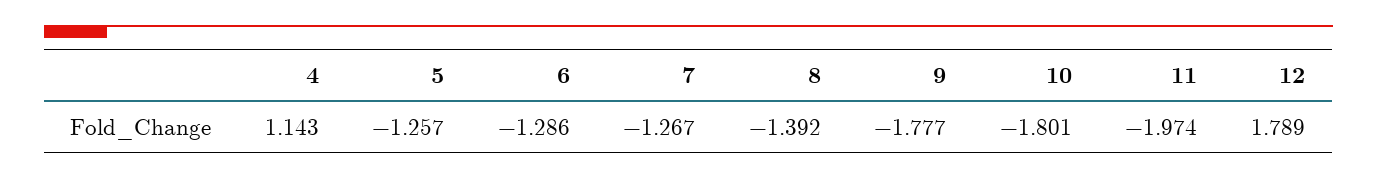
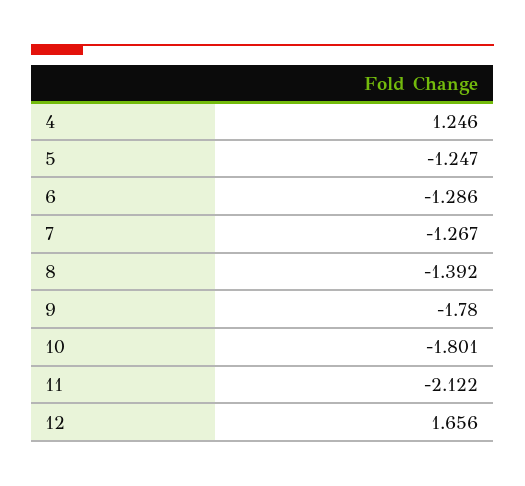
  {
-   "4": 1.143,
+   "4": 1.246,
-   "5": -1.257,
+   "5": -1.247,
    "6": -1.286,
    "7": -1.267,
    "8": -1.392,
-   "9": -1.777,
+   "9": -1.78,
    "10": -1.801,
-   "11": -1.974,
+   "11": -2.122,
-   "12": 1.789
+   "12": 1.656
  }

